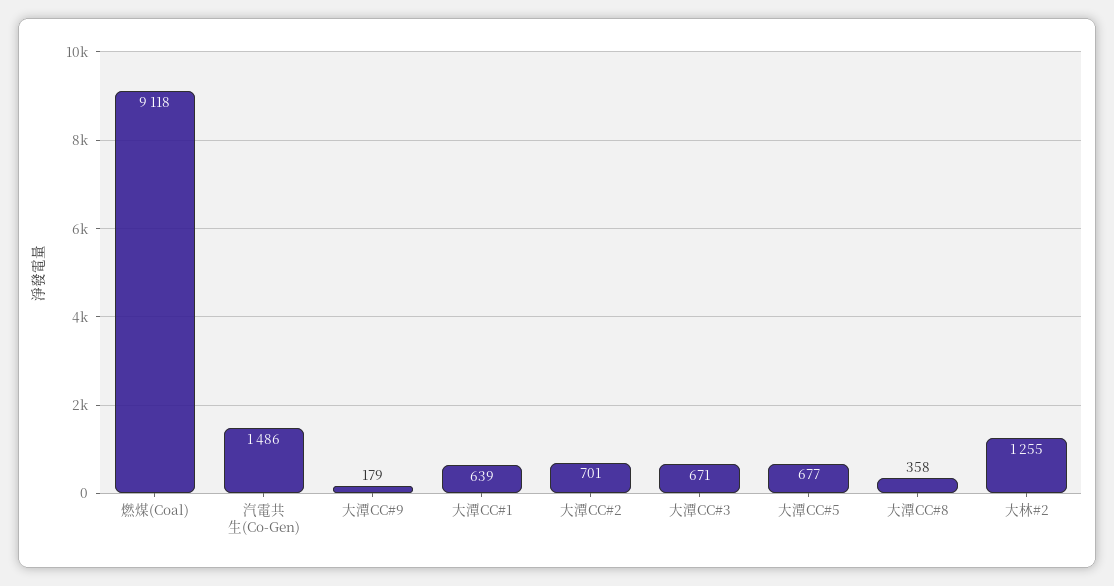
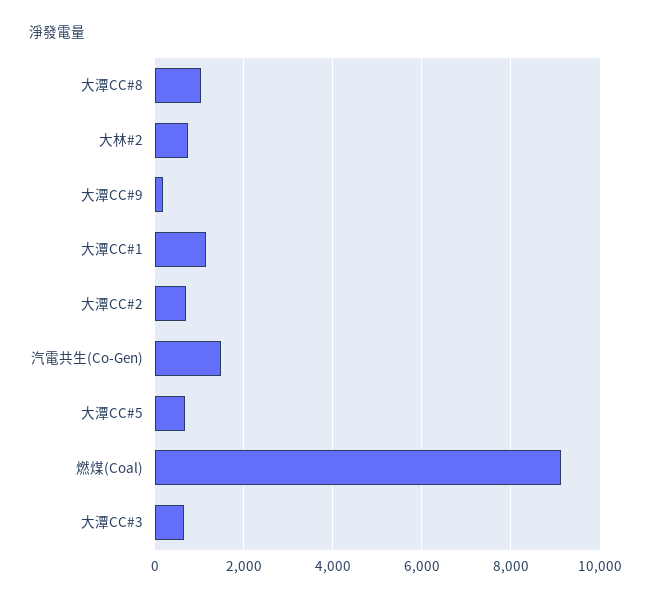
  {
    "燃煤(Coal)": 9118,
    "汽電共生(Co-Gen)": 1486,
    "大潭CC#9": 179,
-   "大潭CC#1": 639,
+   "大潭CC#1": 1200,
    "大潭CC#2": 701,
    "大潭CC#3": 671,
    "大潭CC#5": 677,
-   "大潭CC#8": 358,
+   "大潭CC#8": 1000,
-   "大林#2": 1255
+   "大林#2": 800
  }

